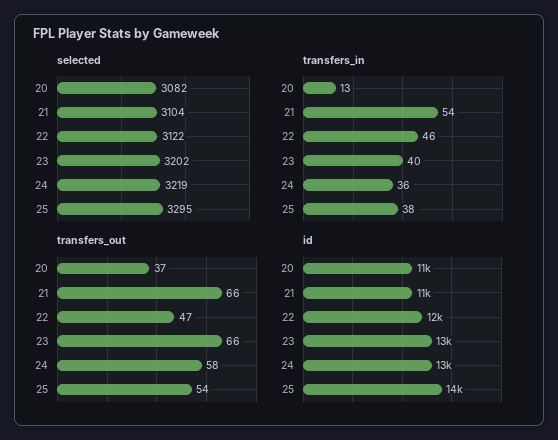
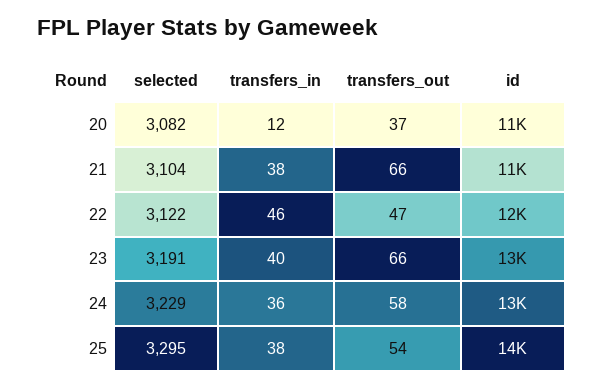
  {
    "selected": {
      "20": 3082,
      "21": 3104,
      "22": 3122,
-     "23": 3202,
+     "23": 3191,
-     "24": 3219,
+     "24": 3229,
      "25": 3295
    },
    "transfers_in": {
-     "20": 13,
+     "20": 12,
-     "21": 54,
+     "21": 38,
      "22": 46,
      "23": 40,
      "24": 36,
      "25": 38
    },
    "transfers_out": {
      "20": 37,
      "21": 66,
      "22": 47,
      "23": 66,
      "24": 58,
      "25": 54
    },
    "id": {
      "20": 11000,
      "21": 11000,
      "22": 12000,
      "23": 13000,
      "24": 13000,
      "25": 14000
    }
  }

